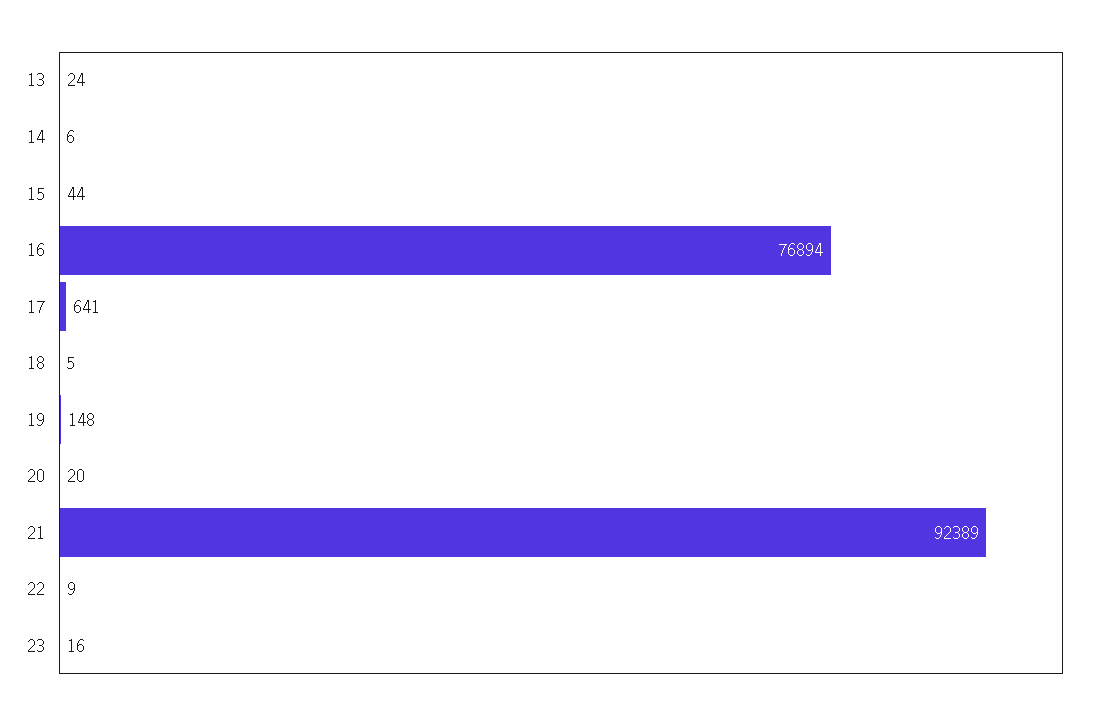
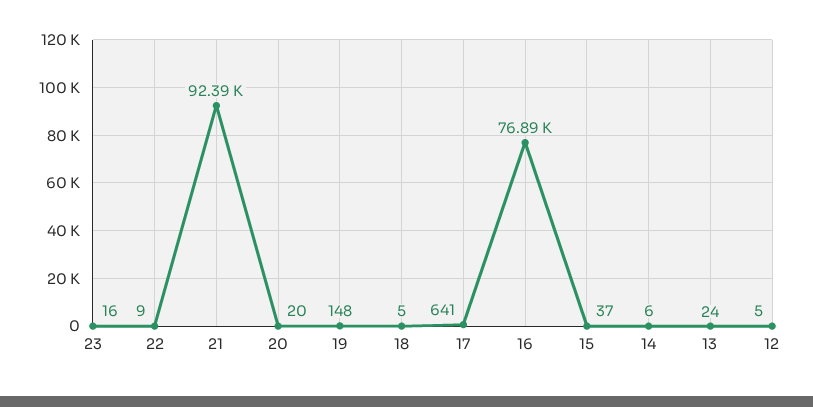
  {
    "13": 24,
    "14": 6,
-   "15": 44,
+   "15": 37,
    "16": 76894,
    "17": 641,
    "18": 5,
    "19": 148,
    "20": 20,
    "21": 92389,
    "22": 9,
-   "23": 16
+   "23": 16,
+   "12": 5
  }

